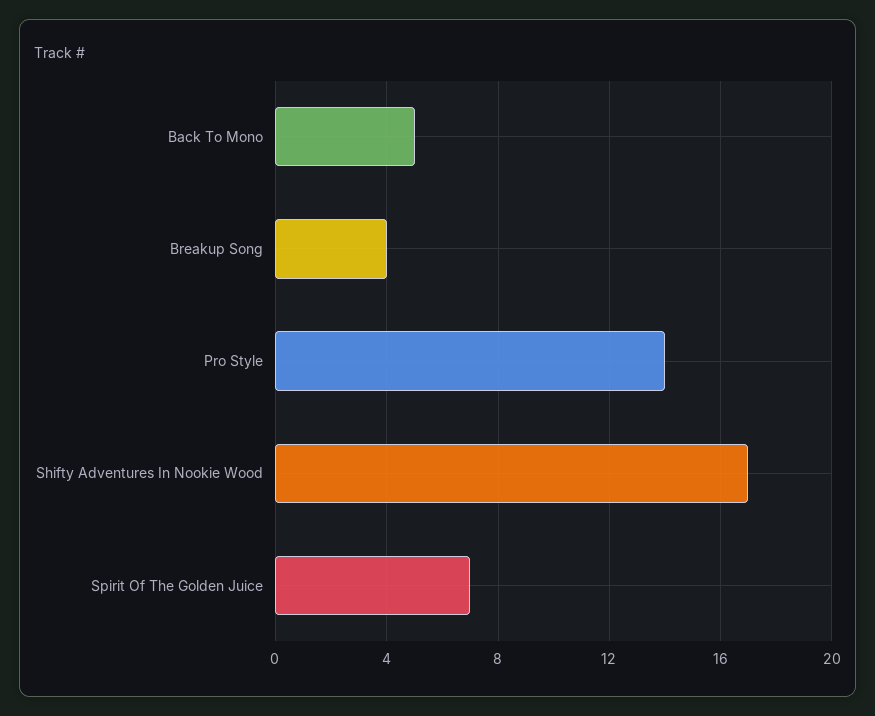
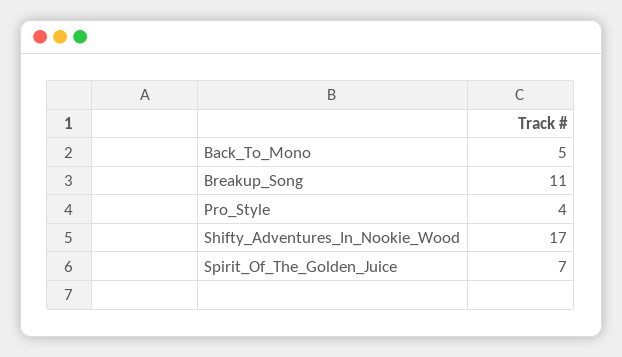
  {
    "Back To Mono": 5,
-   "Breakup Song": 4,
+   "Breakup Song": 11,
-   "Pro Style": 14,
+   "Pro Style": 4,
    "Shifty Adventures In Nookie Wood": 17,
    "Spirit Of The Golden Juice": 7
  }

